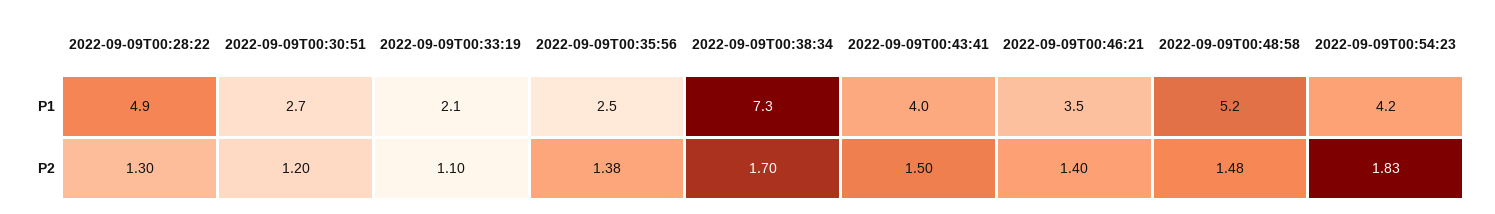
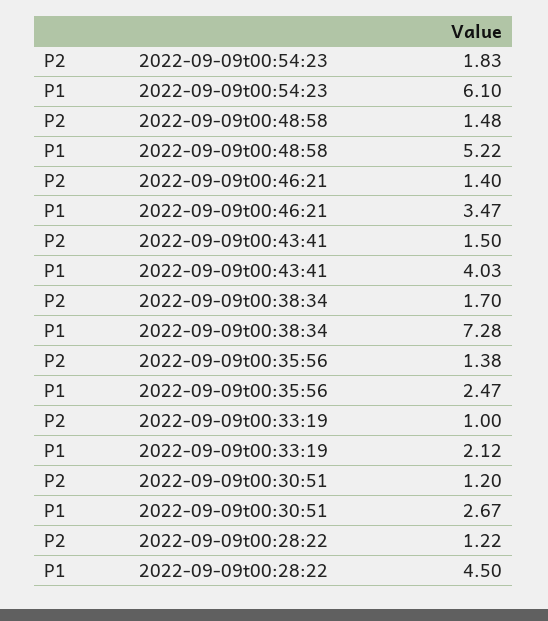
  {
    "2022-09-09T00:28:22": {
-     "P1": 4.9,
+     "P1": 4.5,
-     "P2": 1.3
+     "P2": 1.22
    },
    "2022-09-09T00:30:51": {
      "P1": 2.67,
      "P2": 1.2
    },
    "2022-09-09T00:33:19": {
      "P1": 2.12,
-     "P2": 1.1
+     "P2": 1
    },
    "2022-09-09T00:35:56": {
      "P1": 2.47,
      "P2": 1.38
    },
    "2022-09-09T00:38:34": {
      "P1": 7.28,
      "P2": 1.7
    },
    "2022-09-09T00:43:41": {
      "P1": 4.03,
      "P2": 1.5
    },
    "2022-09-09T00:46:21": {
      "P1": 3.47,
      "P2": 1.4
    },
    "2022-09-09T00:48:58": {
      "P1": 5.22,
      "P2": 1.48
    },
    "2022-09-09T00:54:23": {
-     "P1": 4.2,
+     "P1": 6.1,
      "P2": 1.83
    }
  }

